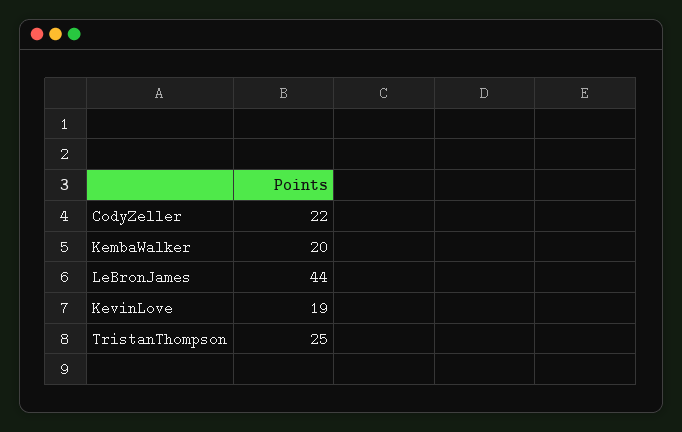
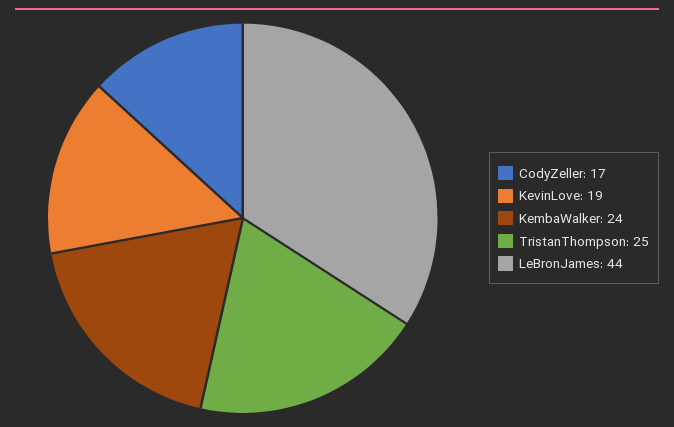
  {
-   "CodyZeller": 22,
+   "CodyZeller": 17,
-   "KembaWalker": 20,
+   "KembaWalker": 24,
    "LeBronJames": 44,
    "KevinLove": 19,
    "TristanThompson": 25
  }

